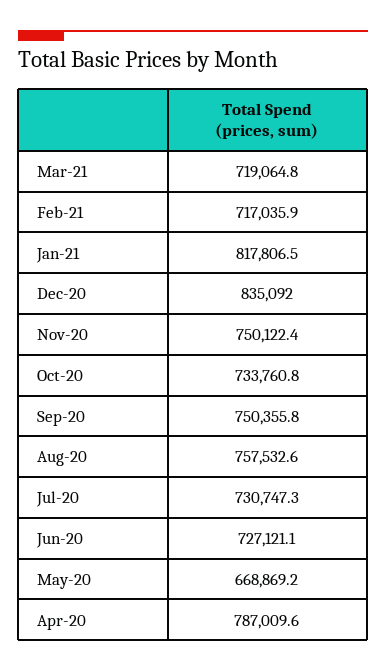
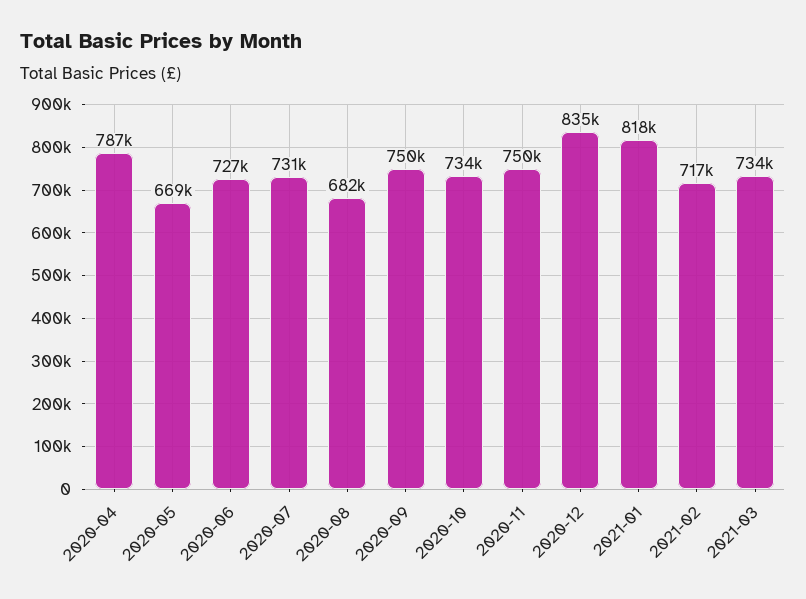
  {
-   "Mar-21": 719064.8,
+   "Mar-21": 734000,
    "Feb-21": 717035.9,
    "Jan-21": 817806.5,
    "Dec-20": 835092,
    "Nov-20": 750122.4,
    "Oct-20": 733760.8,
    "Sep-20": 750355.8,
-   "Aug-20": 757532.6,
+   "Aug-20": 682000,
    "Jul-20": 730747.3,
    "Jun-20": 727121.1,
    "May-20": 668869.2,
    "Apr-20": 787009.6
  }

